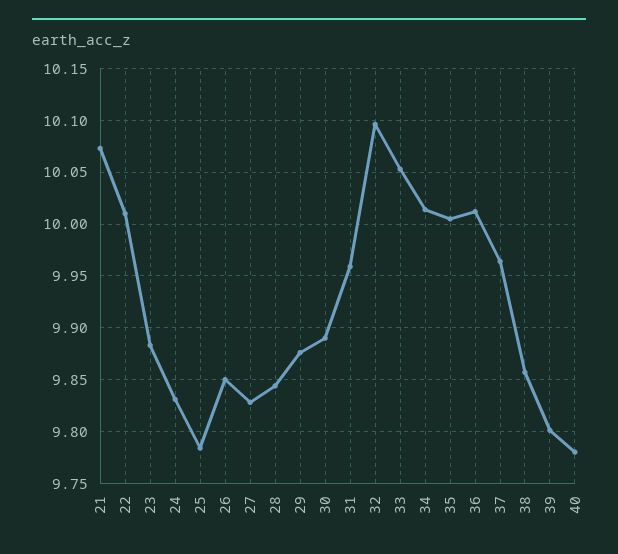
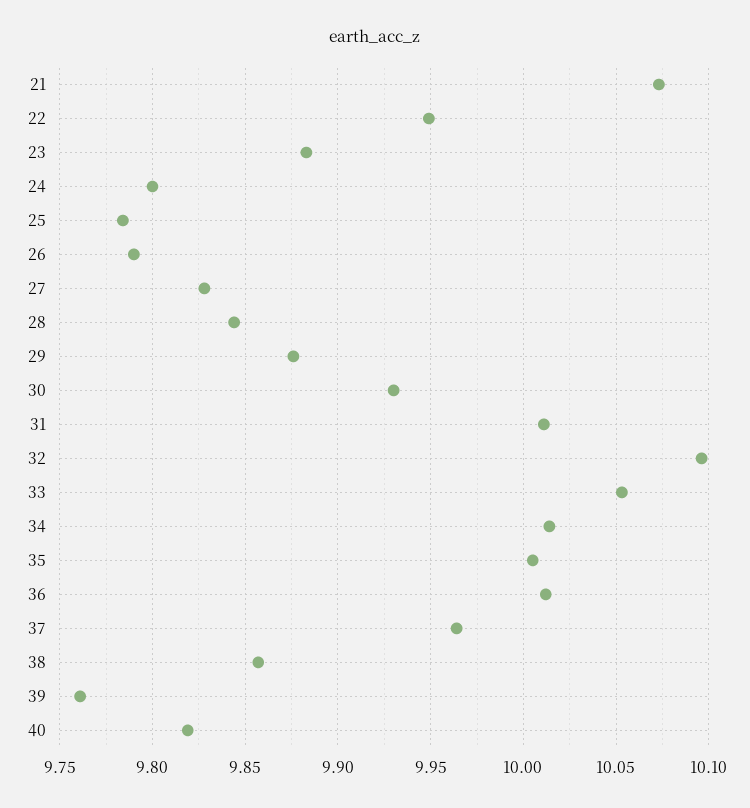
  {
    "21": 10.075,
-   "22": 10.01,
+   "22": 9.95,
    "23": 9.885,
-   "24": 9.83,
+   "24": 9.8,
    "25": 9.785,
-   "26": 9.85,
+   "26": 9.79,
    "27": 9.83,
    "28": 9.845,
    "29": 9.875,
-   "30": 9.89,
+   "30": 9.93,
-   "31": 9.96,
+   "31": 10.01,
    "32": 10.095,
    "33": 10.055,
    "34": 10.015,
    "35": 10.005,
    "36": 10.01,
    "37": 9.965,
    "38": 9.855,
-   "39": 9.8,
+   "39": 9.76,
-   "40": 9.78
+   "40": 9.82
  }

